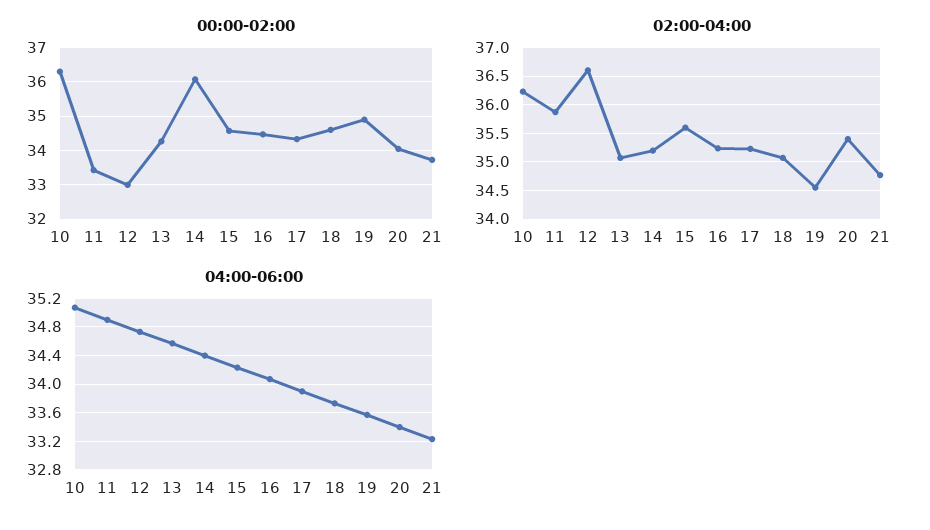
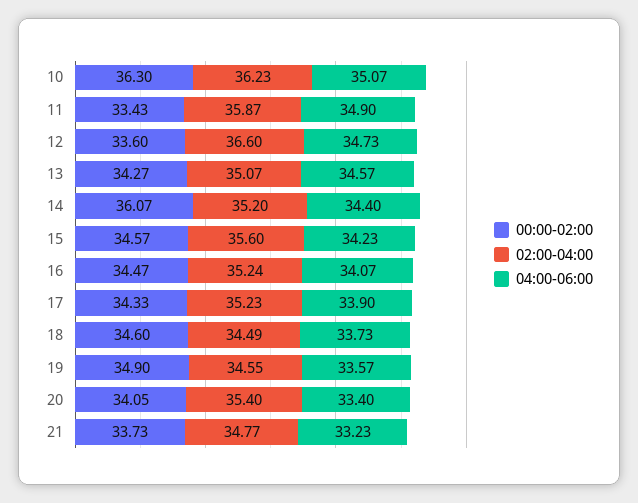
  {
    "00:00-02:00": {
      "10": 36.3,
      "11": 33.43,
-     "12": 33,
+     "12": 33.6,
      "13": 34.27,
      "14": 36.07,
      "15": 34.57,
      "16": 34.47,
      "17": 34.33,
      "18": 34.6,
      "19": 34.9,
      "20": 34.05,
      "21": 33.73
    },
    "02:00-04:00": {
      "10": 36.23,
      "11": 35.87,
      "12": 36.6,
      "13": 35.07,
      "14": 35.2,
      "15": 35.6,
      "16": 35.24,
      "17": 35.23,
-     "18": 35,
+     "18": 34.49,
      "19": 34.55,
      "20": 35.4,
      "21": 34.77
    },
    "04:00-06:00": {
      "10": 35.07,
      "11": 34.9,
      "12": 34.73,
      "13": 34.57,
      "14": 34.4,
      "15": 34.23,
      "16": 34.07,
      "17": 33.9,
      "18": 33.73,
      "19": 33.57,
      "20": 33.4,
      "21": 33.23
    }
  }

